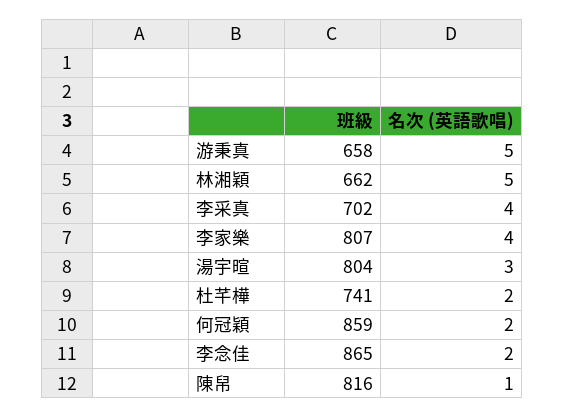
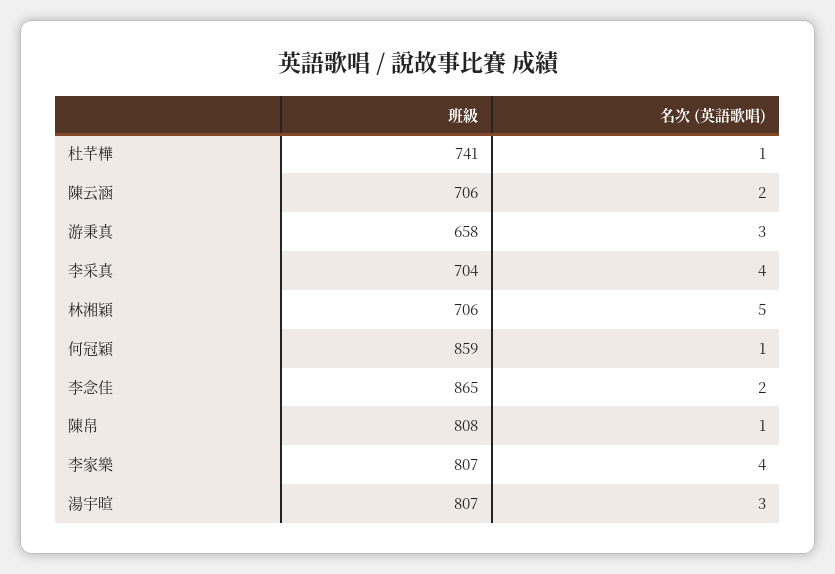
  {
    "班級": {
      "游秉真": 658,
-     "林湘穎": 662,
+     "林湘穎": 706,
-     "李采真": 702,
+     "李采真": 704,
      "李家樂": 807,
-     "湯宇暄": 804,
+     "湯宇暄": 807,
      "杜芊樺": 741,
      "何冠穎": 859,
      "李念佳": 865,
-     "陳帠": 816
+     "陳帠": 808,
+     "陳云涵": 706
    },
    "名次 (英語歌唱)": {
-     "游秉真": 5,
+     "游秉真": 3,
      "林湘穎": 5,
      "李采真": 4,
      "李家樂": 4,
      "湯宇暄": 3,
-     "杜芊樺": 2,
+     "杜芊樺": 1,
-     "何冠穎": 2,
+     "何冠穎": 1,
      "李念佳": 2,
-     "陳帠": 1
+     "陳帠": 1,
+     "陳云涵": 2
    }
  }

